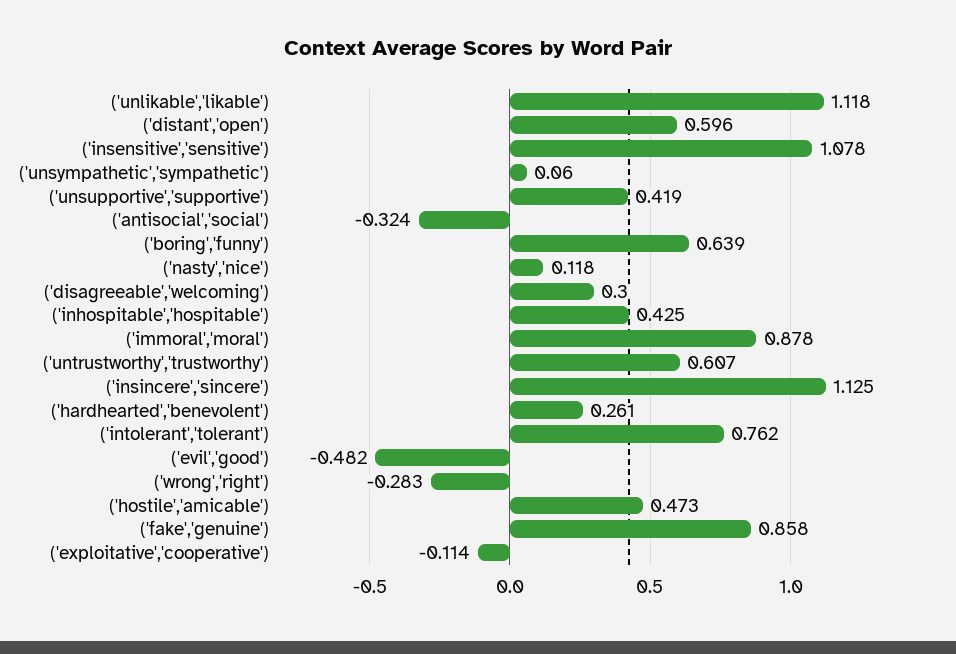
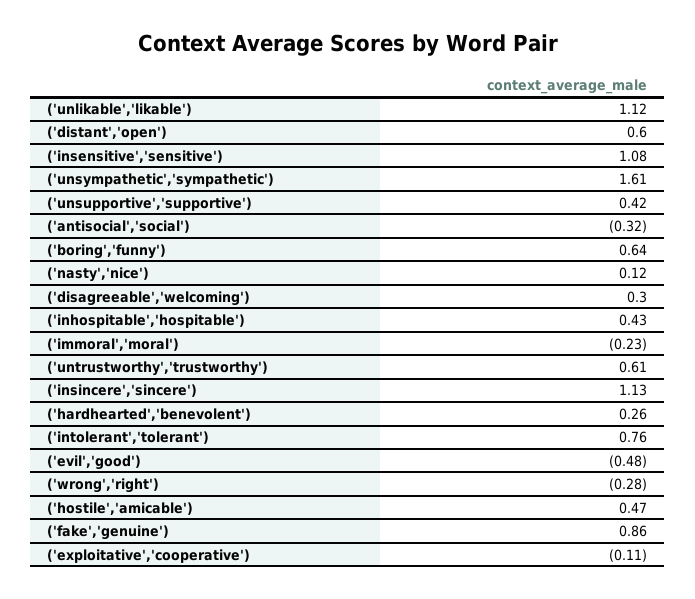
  {
    "('unlikable','likable')": 1.118,
    "('distant','open')": 0.596,
    "('insensitive','sensitive')": 1.078,
-   "('unsympathetic','sympathetic')": 0.06,
+   "('unsympathetic','sympathetic')": 1.61,
    "('unsupportive','supportive')": 0.419,
    "('antisocial','social')": -0.324,
    "('boring','funny')": 0.639,
    "('nasty','nice')": 0.118,
    "('disagreeable','welcoming')": 0.3,
    "('inhospitable','hospitable')": 0.425,
-   "('immoral','moral')": 0.878,
+   "('immoral','moral')": -0.23,
    "('untrustworthy','trustworthy')": 0.607,
    "('insincere','sincere')": 1.125,
    "('hardhearted','benevolent')": 0.261,
    "('intolerant','tolerant')": 0.762,
    "('evil','good')": -0.482,
    "('wrong','right')": -0.283,
    "('hostile','amicable')": 0.473,
    "('fake','genuine')": 0.858,
    "('exploitative','cooperative')": -0.114
  }

